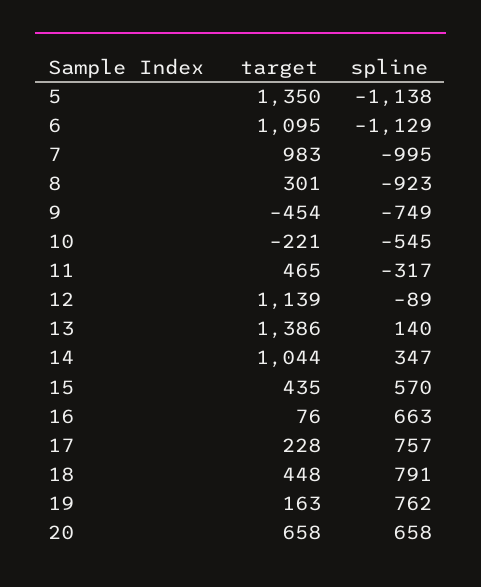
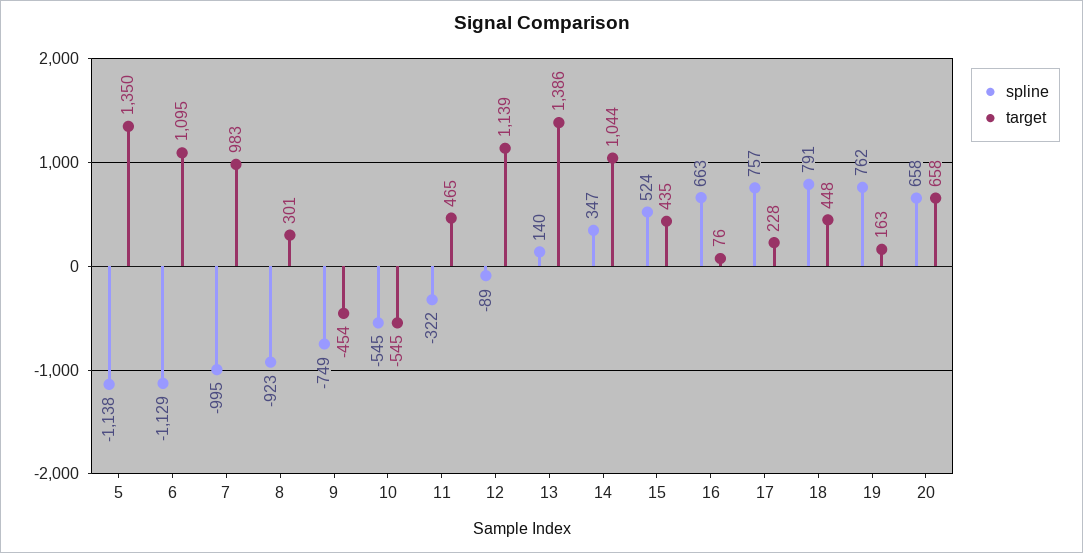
  {
    "target": {
      "5": 1350,
      "6": 1095,
      "7": 983,
      "8": 301,
      "9": -454,
-     "10": -221,
+     "10": -545,
      "11": 465,
      "12": 1139,
      "13": 1386,
      "14": 1044,
      "15": 435,
      "16": 76,
      "17": 228,
      "18": 448,
      "19": 163,
      "20": 658
    },
    "spline": {
      "5": -1138,
      "6": -1129,
      "7": -995,
      "8": -923,
      "9": -749,
      "10": -545,
-     "11": -317,
+     "11": -322,
      "12": -89,
      "13": 140,
      "14": 347,
-     "15": 570,
+     "15": 524,
      "16": 663,
      "17": 757,
      "18": 791,
      "19": 762,
      "20": 658
    }
  }

